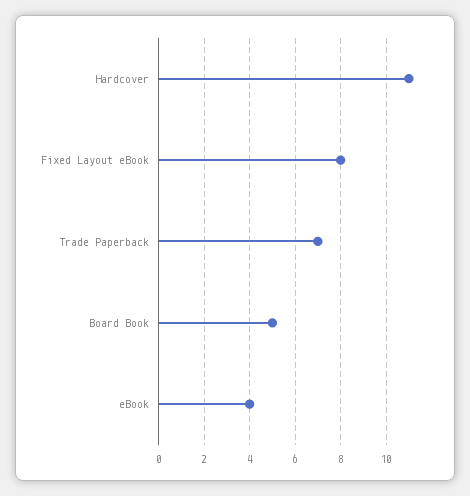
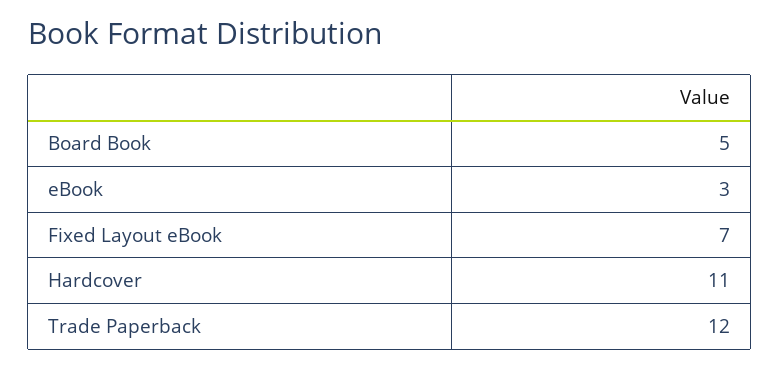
  {
    "Hardcover": 11,
-   "Fixed Layout eBook": 8,
+   "Fixed Layout eBook": 7,
-   "Trade Paperback": 7,
+   "Trade Paperback": 12,
    "Board Book": 5,
-   "eBook": 4
+   "eBook": 3
  }

